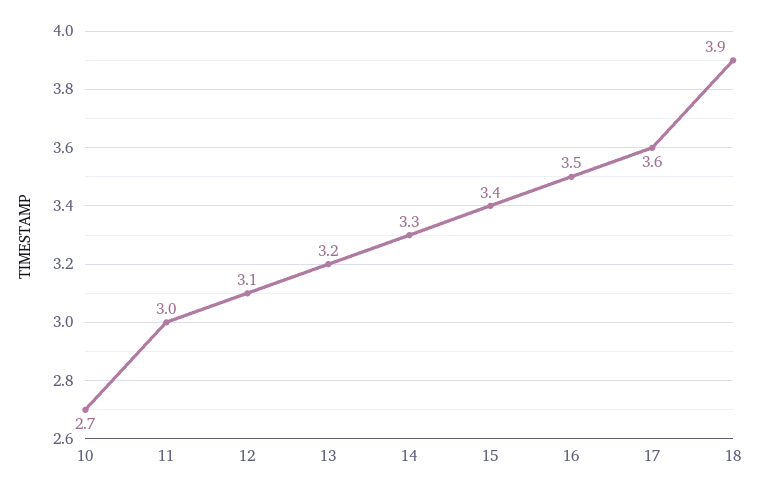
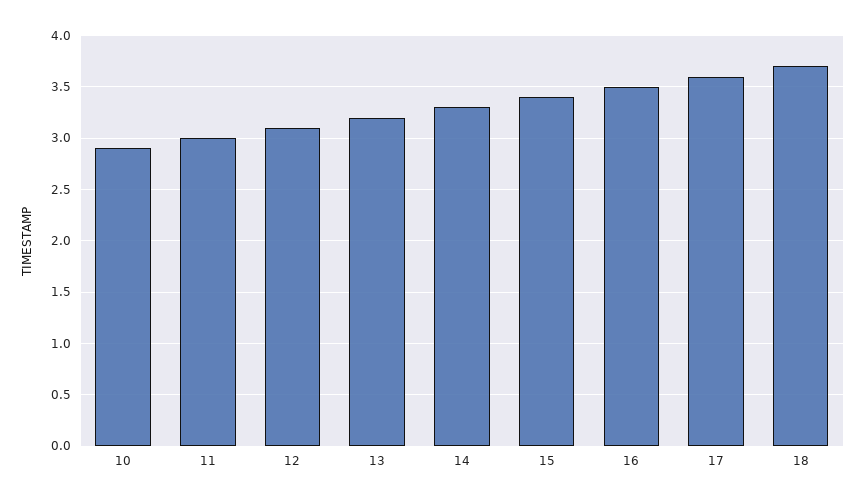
  {
-   "10": 2.7,
+   "10": 2.9,
    "11": 3,
    "12": 3.1,
    "13": 3.2,
    "14": 3.3,
    "15": 3.4,
    "16": 3.5,
    "17": 3.6,
-   "18": 3.9
+   "18": 3.7
  }

